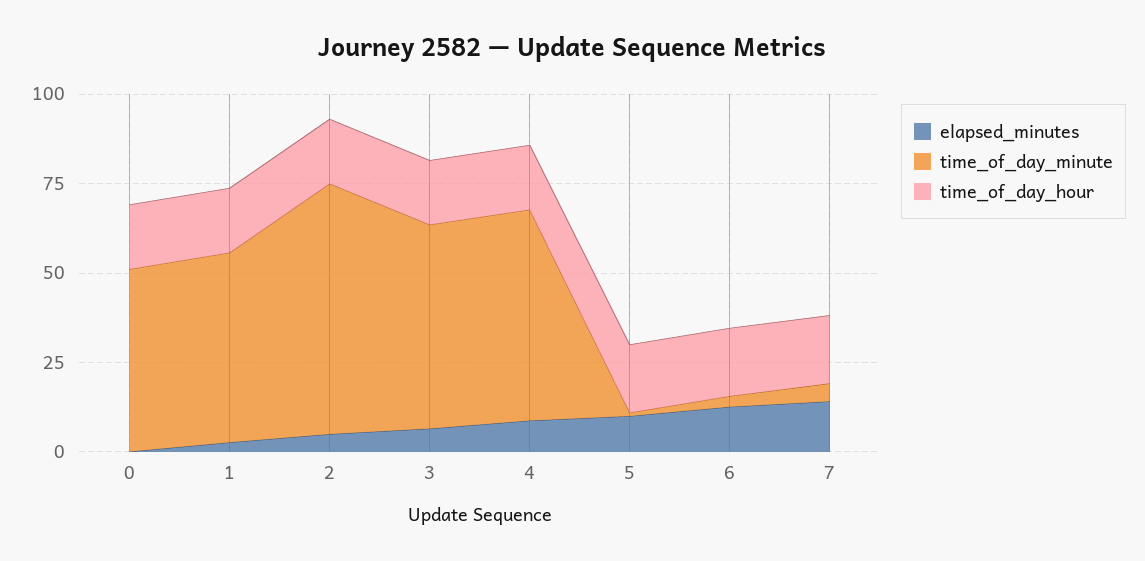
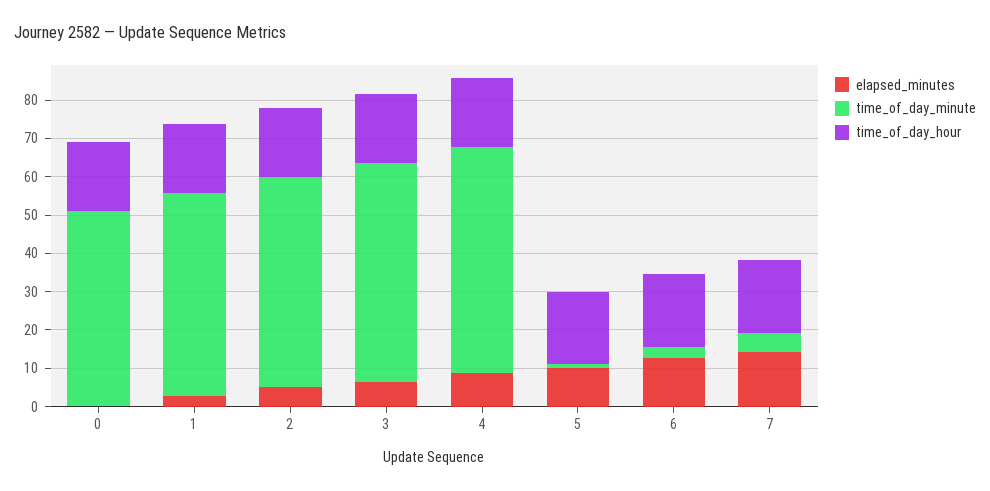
  {
    "elapsed_minutes": {
      "0": 0,
      "1": 2.5,
      "2": 5,
      "3": 7.5,
      "4": 10,
      "5": 10,
      "6": 12.5,
      "7": 15
    },
    "time_of_day_minute": {
      "0": 50,
      "1": 52.5,
-     "2": 70,
+     "2": 55,
      "3": 57.5,
      "4": 60,
      "5": 0,
      "6": 2.5,
      "7": 5
    },
    "time_of_day_hour": {
      "0": 17.5,
      "1": 17.5,
      "2": 17.5,
      "3": 17.5,
      "4": 17.5,
      "5": 20,
      "6": 20,
      "7": 20
    }
  }

